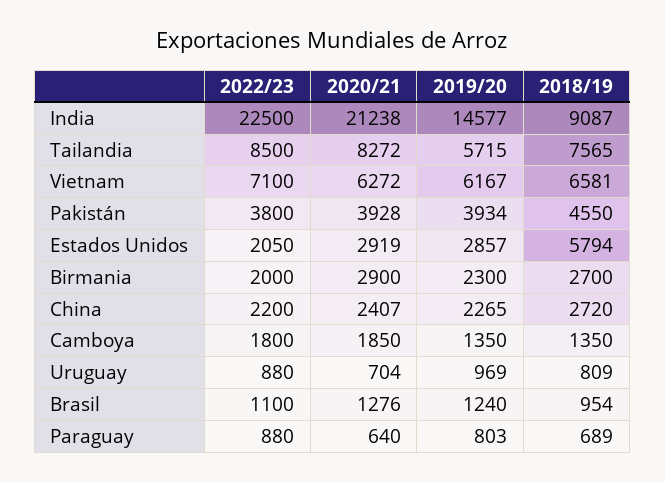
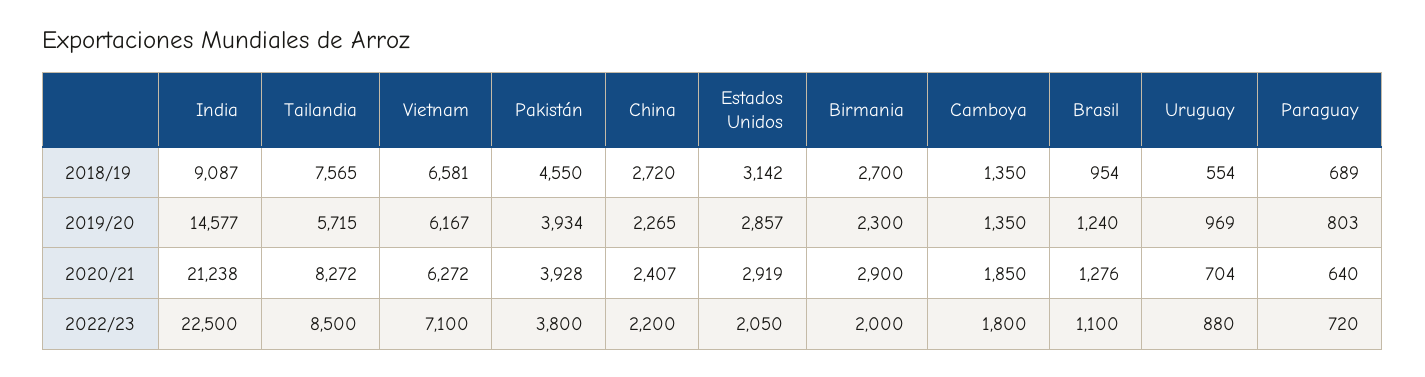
  {
    "2022/23": {
      "India": 22500,
      "Tailandia": 8500,
      "Vietnam": 7100,
      "Pakistán": 3800,
      "Estados Unidos": 2050,
      "Birmania": 2000,
      "China": 2200,
      "Camboya": 1800,
      "Uruguay": 880,
      "Brasil": 1100,
-     "Paraguay": 880
+     "Paraguay": 720
    },
    "2020/21": {
      "India": 21238,
      "Tailandia": 8272,
      "Vietnam": 6272,
      "Pakistán": 3928,
      "Estados Unidos": 2919,
      "Birmania": 2900,
      "China": 2407,
      "Camboya": 1850,
      "Uruguay": 704,
      "Brasil": 1276,
      "Paraguay": 640
    },
    "2019/20": {
      "India": 14577,
      "Tailandia": 5715,
      "Vietnam": 6167,
      "Pakistán": 3934,
      "Estados Unidos": 2857,
      "Birmania": 2300,
      "China": 2265,
      "Camboya": 1350,
      "Uruguay": 969,
      "Brasil": 1240,
      "Paraguay": 803
    },
    "2018/19": {
      "India": 9087,
      "Tailandia": 7565,
      "Vietnam": 6581,
      "Pakistán": 4550,
-     "Estados Unidos": 5794,
+     "Estados Unidos": 3142,
      "Birmania": 2700,
      "China": 2720,
      "Camboya": 1350,
-     "Uruguay": 809,
+     "Uruguay": 554,
      "Brasil": 954,
      "Paraguay": 689
    }
  }

